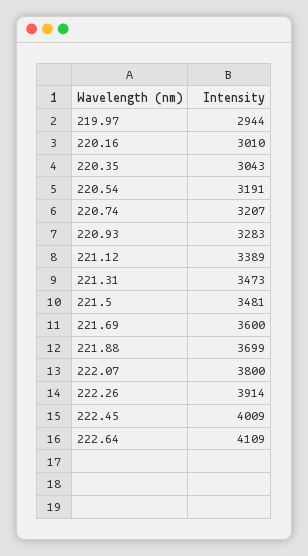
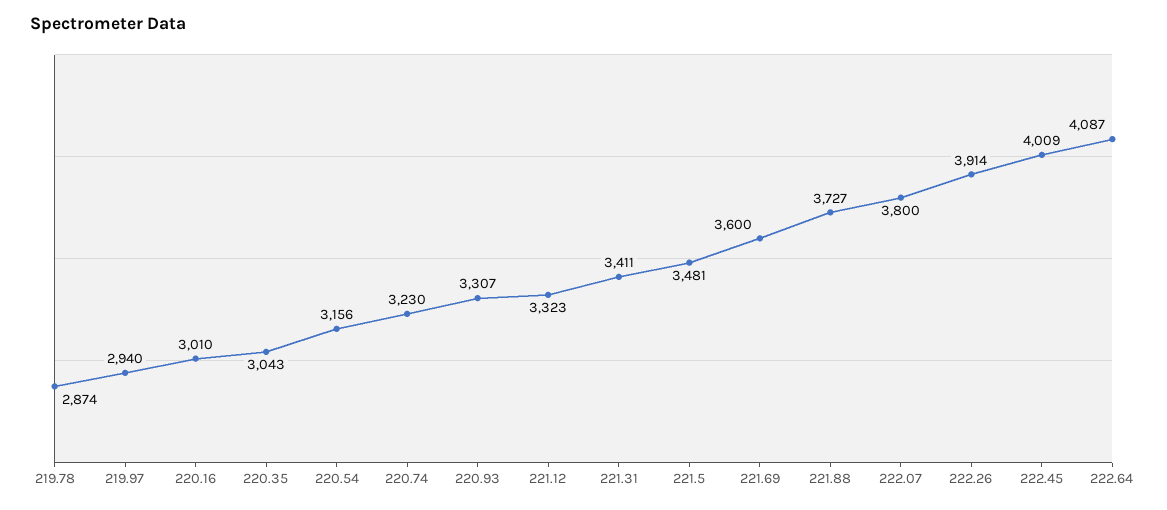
  {
-   "219.97": 2944,
+   "219.97": 2940,
    "220.16": 3010,
    "220.35": 3043,
-   "220.54": 3191,
+   "220.54": 3156,
-   "220.74": 3207,
+   "220.74": 3230,
-   "220.93": 3283,
+   "220.93": 3307,
-   "221.12": 3389,
+   "221.12": 3323,
-   "221.31": 3473,
+   "221.31": 3411,
    "221.5": 3481,
    "221.69": 3600,
-   "221.88": 3699,
+   "221.88": 3727,
    "222.07": 3800,
    "222.26": 3914,
    "222.45": 4009,
-   "222.64": 4109
+   "222.64": 4087,
+   "219.78": 2874
  }

